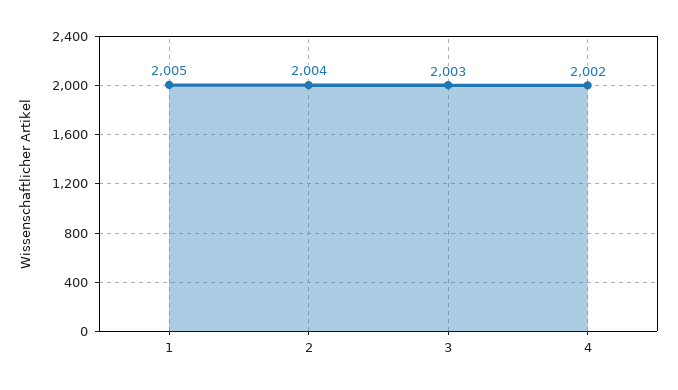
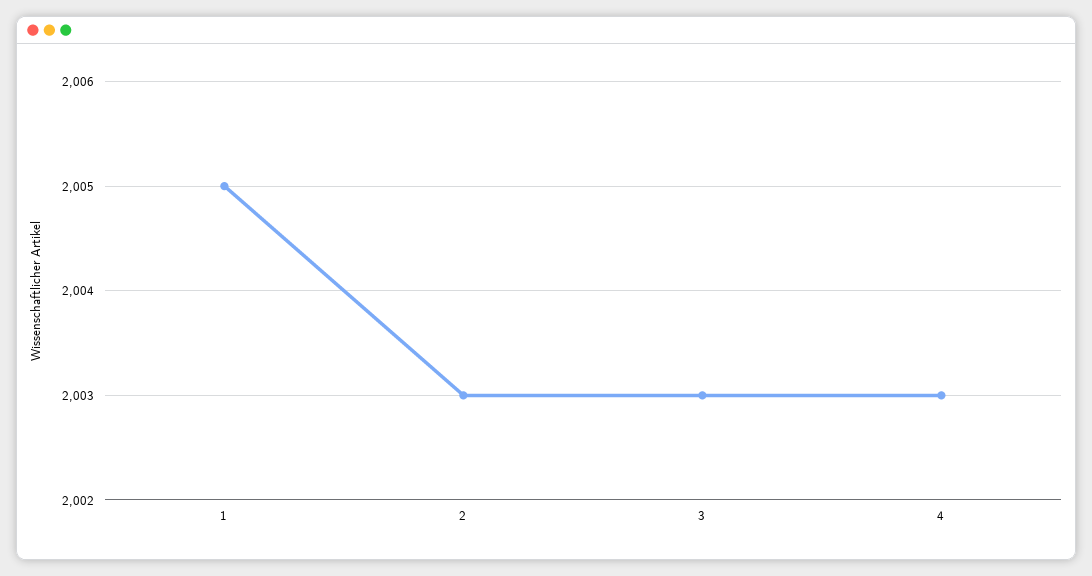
  {
    "1": 2005,
-   "2": 2004,
+   "2": 2003,
    "3": 2003,
-   "4": 2002
+   "4": 2003
  }

